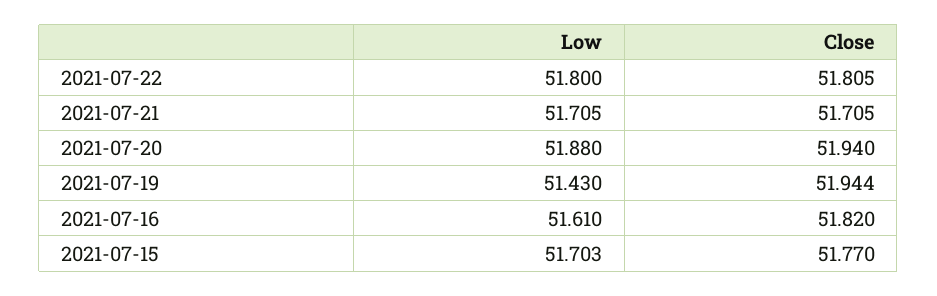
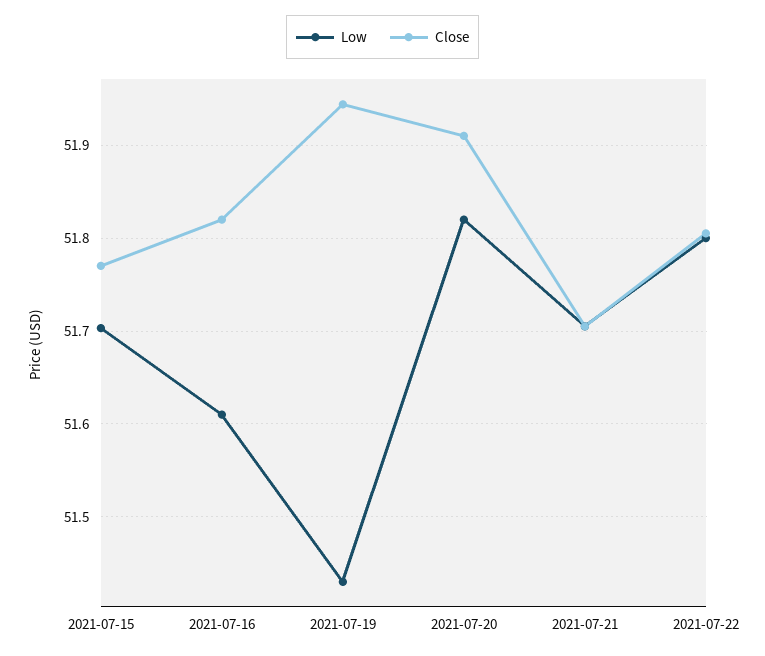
  {
    "Low": {
      "2021-07-22": 51.8,
      "2021-07-21": 51.705,
-     "2021-07-20": 51.88,
+     "2021-07-20": 51.82,
      "2021-07-19": 51.43,
      "2021-07-16": 51.61,
      "2021-07-15": 51.703
    },
    "Close": {
      "2021-07-22": 51.805,
      "2021-07-21": 51.705,
-     "2021-07-20": 51.94,
+     "2021-07-20": 51.91,
      "2021-07-19": 51.944,
      "2021-07-16": 51.82,
      "2021-07-15": 51.77
    }
  }

